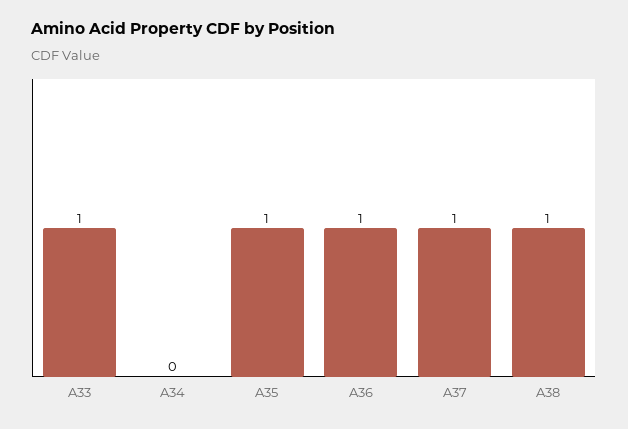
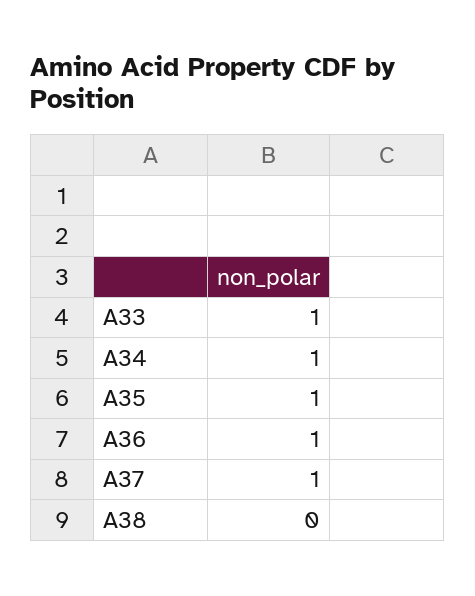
  {
    "A33": 1,
-   "A34": 0,
+   "A34": 1,
    "A35": 1,
    "A36": 1,
    "A37": 1,
-   "A38": 1
+   "A38": 0
  }

